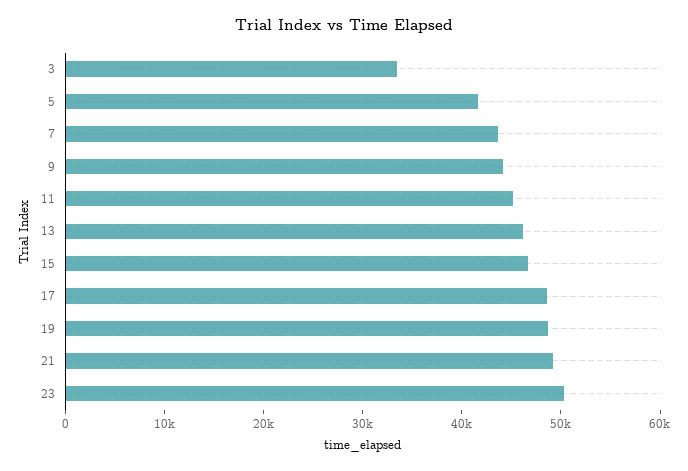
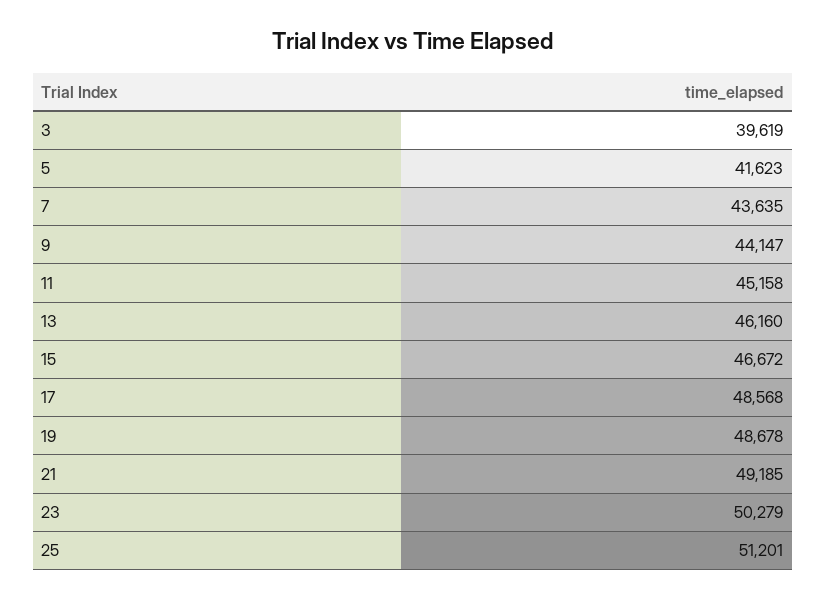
  {
-   "3": 34000,
+   "3": 39619,
    "5": 41623,
    "7": 43635,
    "9": 44147,
    "11": 45158,
    "13": 46160,
    "15": 46672,
    "17": 48568,
    "19": 48678,
    "21": 49185,
-   "23": 50279
+   "23": 50279,
+   "25": 51201
  }

